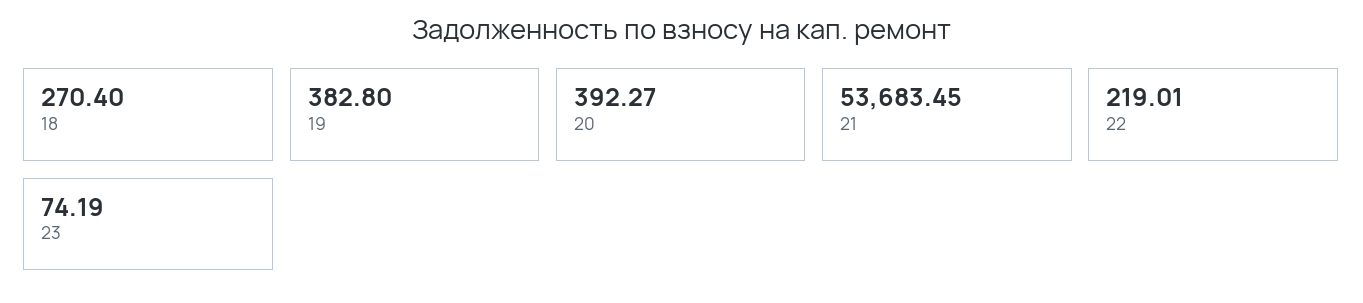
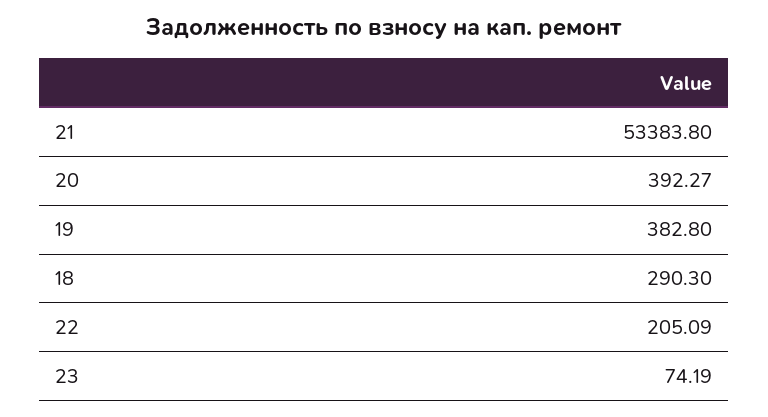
  {
-   "18": 270.4,
+   "18": 290.3,
    "19": 382.8,
    "20": 392.27,
-   "21": 53683.45,
+   "21": 53383.8,
-   "22": 219.01,
+   "22": 205.09,
    "23": 74.19
  }

